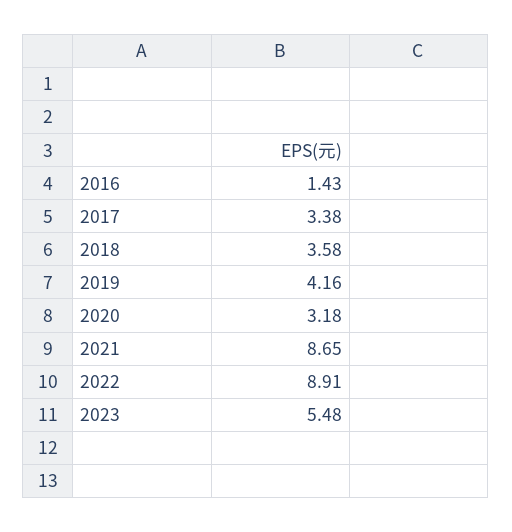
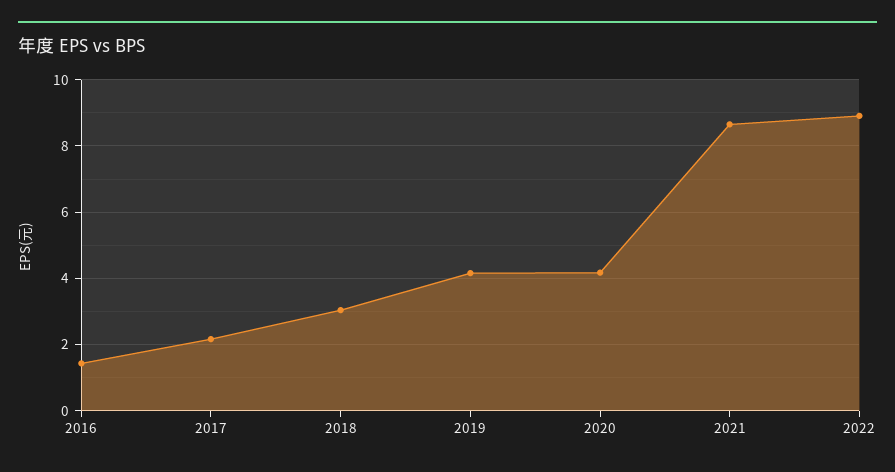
  {
    "2016": 1.43,
-   "2017": 3.38,
+   "2017": 2.2,
-   "2018": 3.58,
+   "2018": 3,
    "2019": 4.16,
-   "2020": 3.18,
+   "2020": 4.2,
    "2021": 8.65,
-   "2022": 8.91,
+   "2022": 8.91
-   "2023": 5.48
  }

